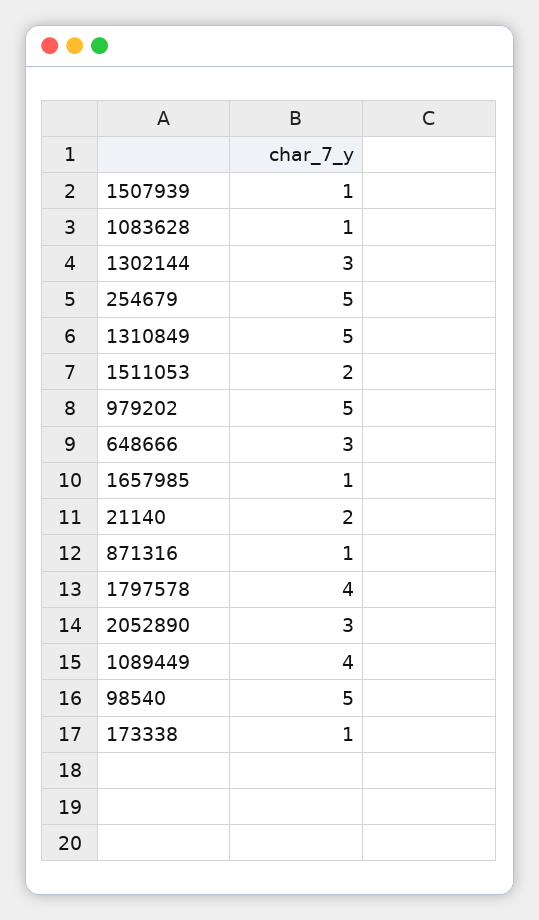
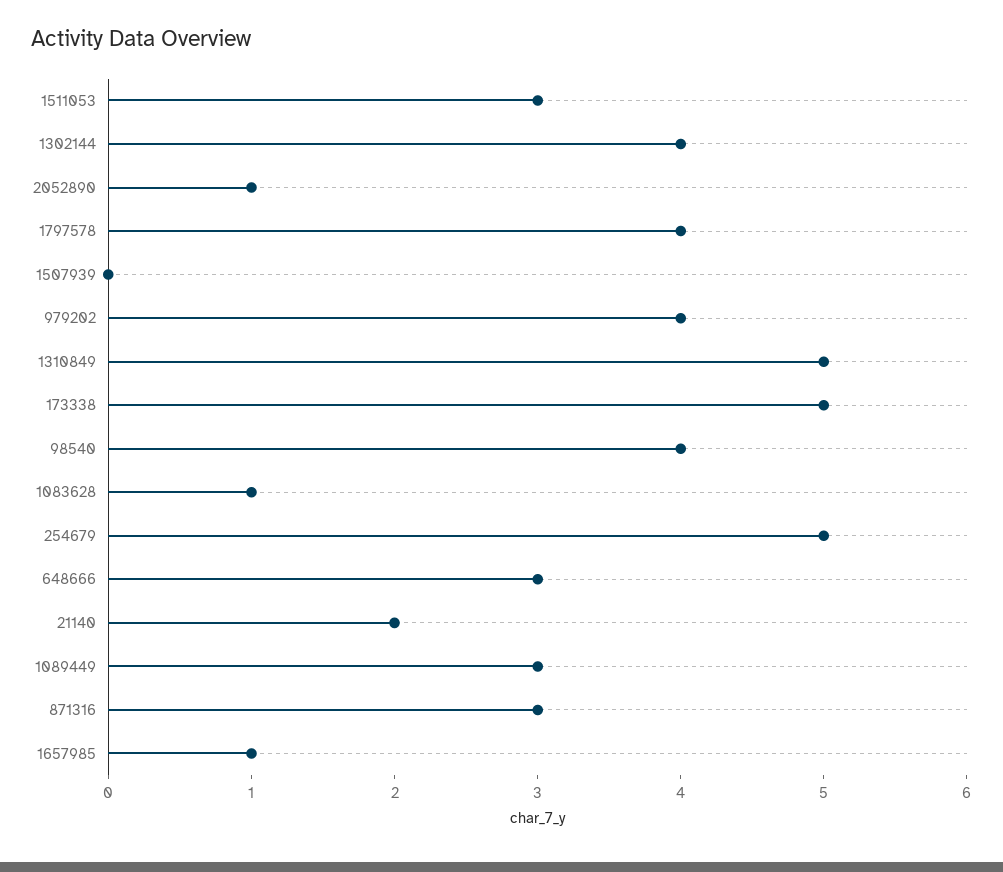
  {
-   "1507939": 1,
+   "1507939": 0,
    "1083628": 1,
-   "1302144": 3,
+   "1302144": 4,
    "254679": 5,
    "1310849": 5,
-   "1511053": 2,
+   "1511053": 3,
-   "979202": 5,
+   "979202": 4,
    "648666": 3,
    "1657985": 1,
    "21140": 2,
-   "871316": 1,
+   "871316": 3,
    "1797578": 4,
-   "2052890": 3,
+   "2052890": 1,
-   "1089449": 4,
+   "1089449": 3,
-   "98540": 5,
+   "98540": 4,
-   "173338": 1
+   "173338": 5
  }

